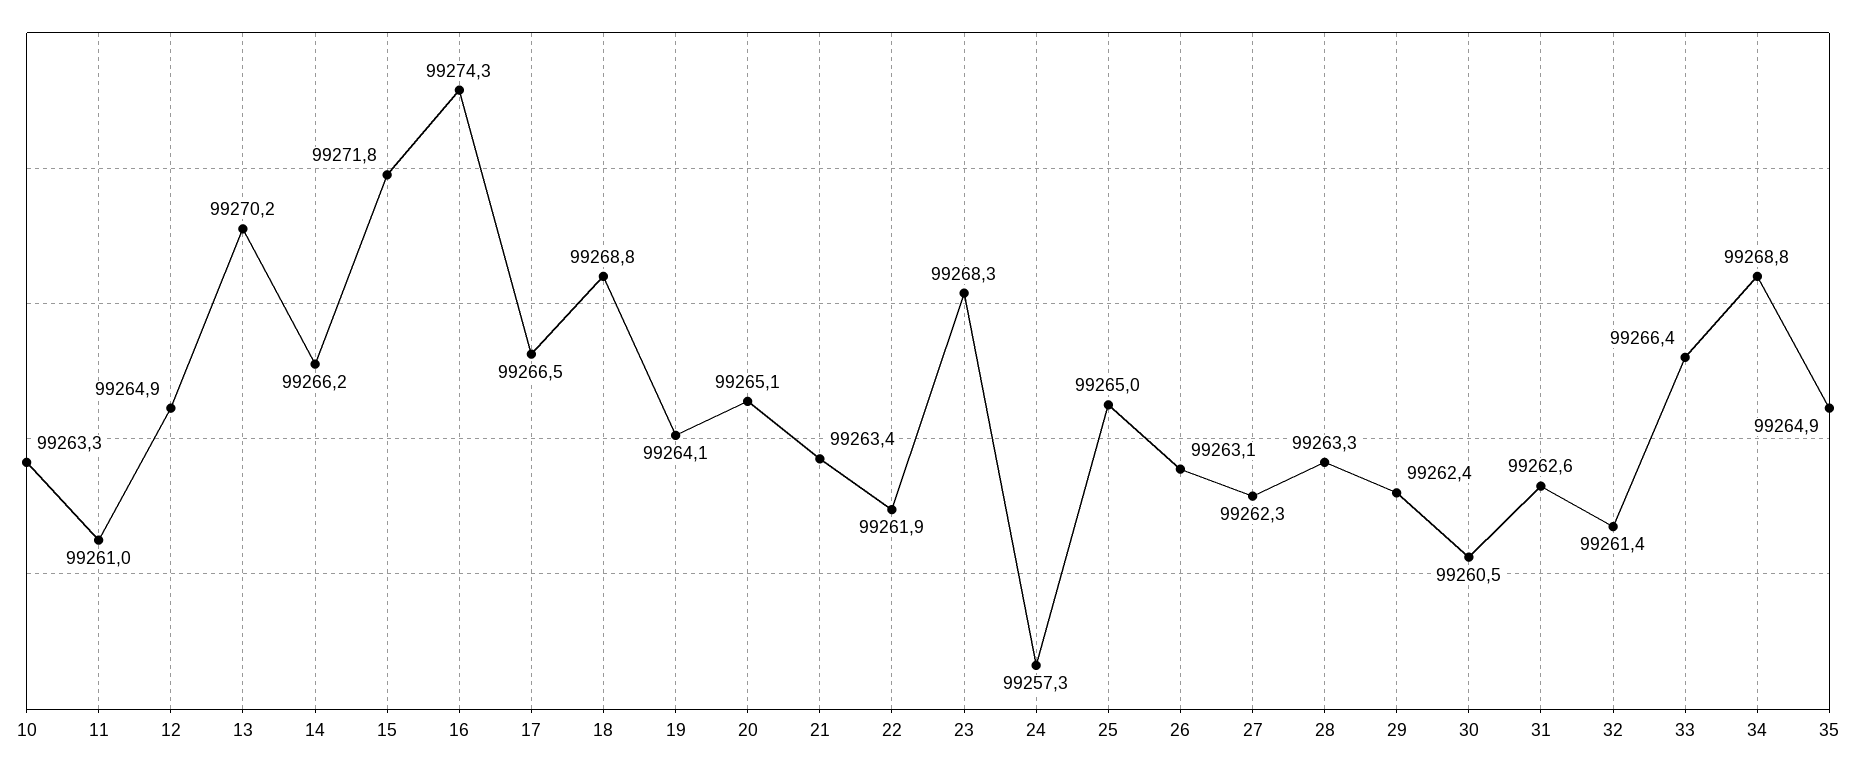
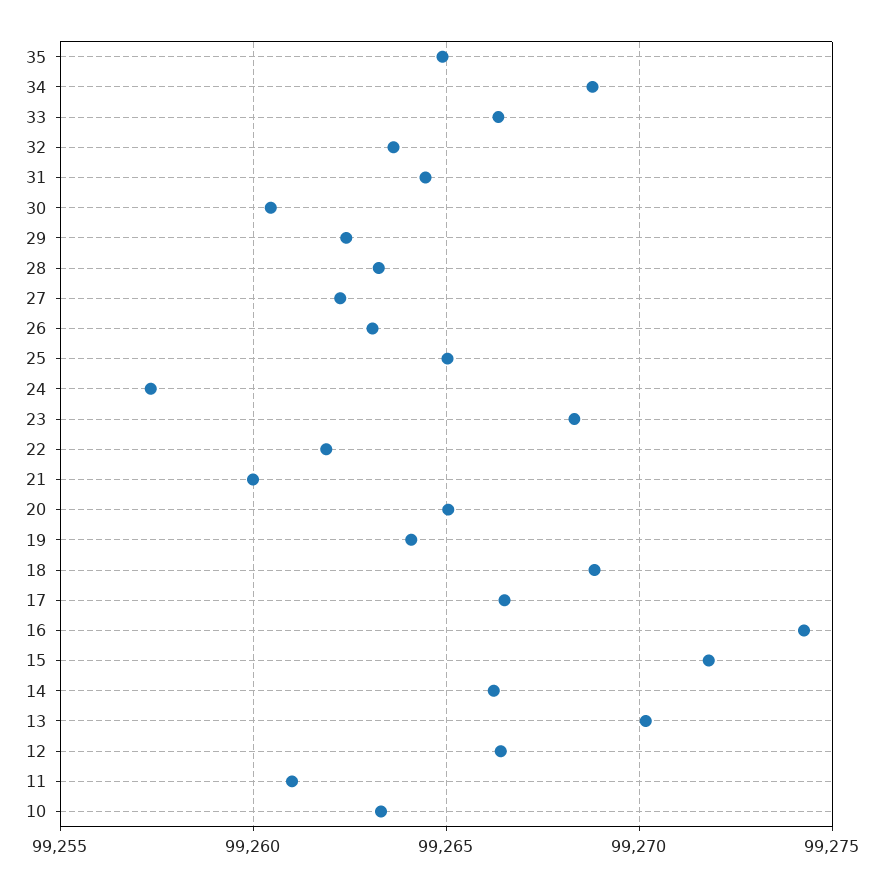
  {
    "10": 99263.3,
    "11": 99261,
-   "12": 99264.9,
+   "12": 99266.5,
    "13": 99270.2,
    "14": 99266.2,
    "15": 99271.8,
    "16": 99274.3,
    "17": 99266.5,
    "18": 99268.8,
    "19": 99264.1,
    "20": 99265.1,
-   "21": 99263.4,
+   "21": 99260,
    "22": 99261.9,
    "23": 99268.3,
    "24": 99257.3,
    "25": 99265,
    "26": 99263.1,
    "27": 99262.3,
    "28": 99263.3,
    "29": 99262.4,
    "30": 99260.5,
-   "31": 99262.6,
+   "31": 99264.5,
-   "32": 99261.4,
+   "32": 99263.5,
    "33": 99266.4,
    "34": 99268.8,
    "35": 99264.9
  }

